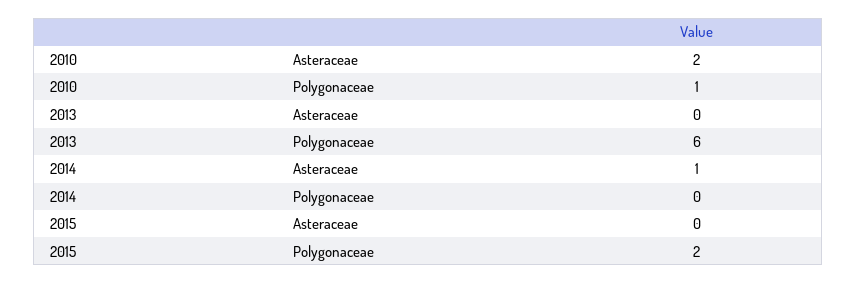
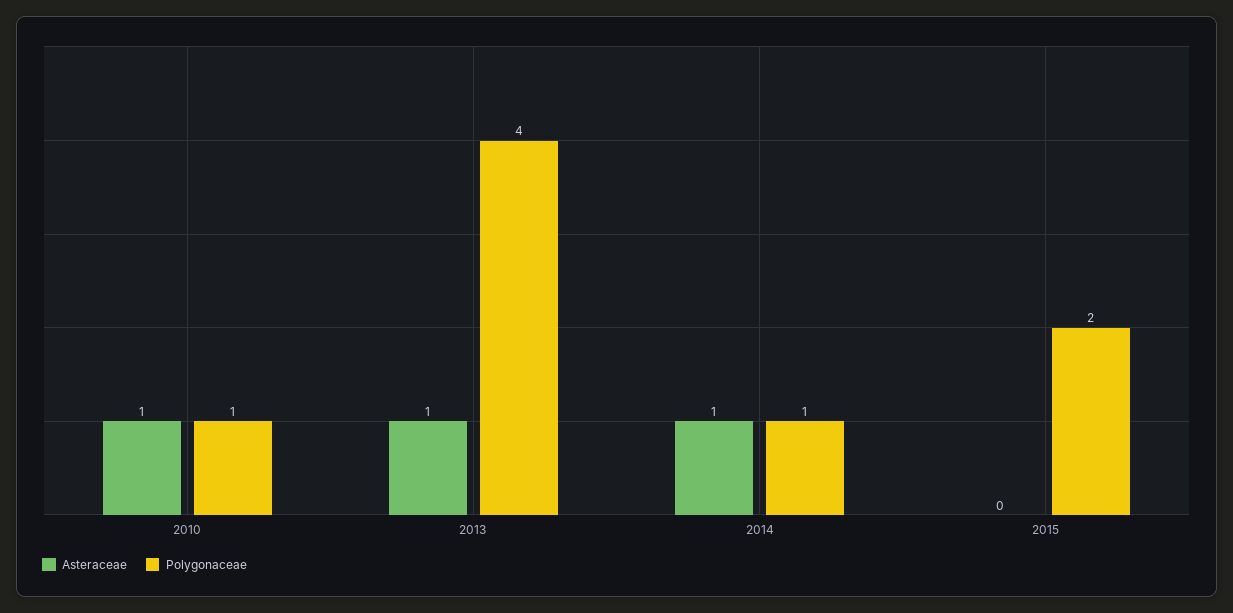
  {
    "Asteraceae": {
-     "2010": 2,
+     "2010": 1,
-     "2013": 0,
+     "2013": 1,
      "2014": 1,
      "2015": 0
    },
    "Polygonaceae": {
      "2010": 1,
-     "2013": 6,
+     "2013": 4,
-     "2014": 0,
+     "2014": 1,
      "2015": 2
    }
  }

